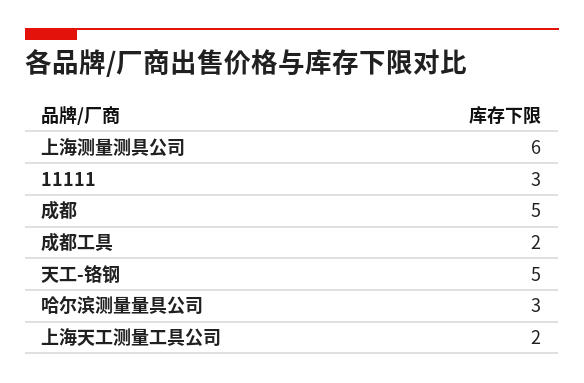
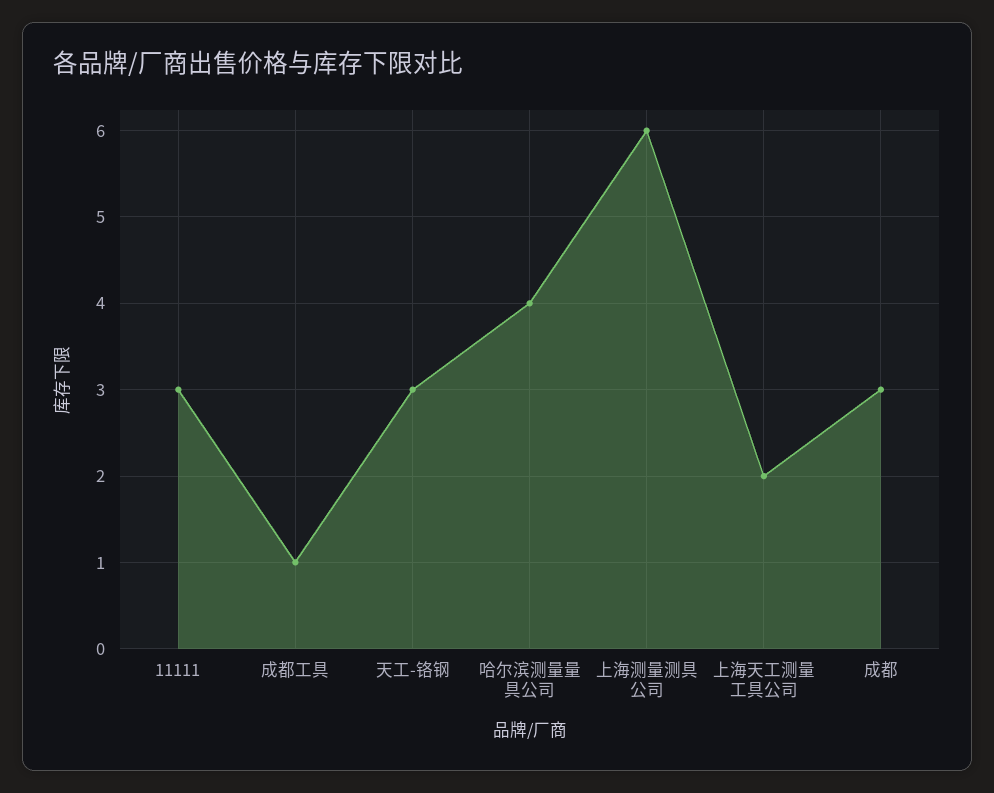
  {
    "上海测量测具公司": 6,
    "11111": 3,
-   "成都": 5,
+   "成都": 3,
-   "成都工具": 2,
+   "成都工具": 1,
-   "天工-铬钢": 5,
+   "天工-铬钢": 3,
-   "哈尔滨测量量具公司": 3,
+   "哈尔滨测量量具公司": 4,
    "上海天工测量工具公司": 2
  }

